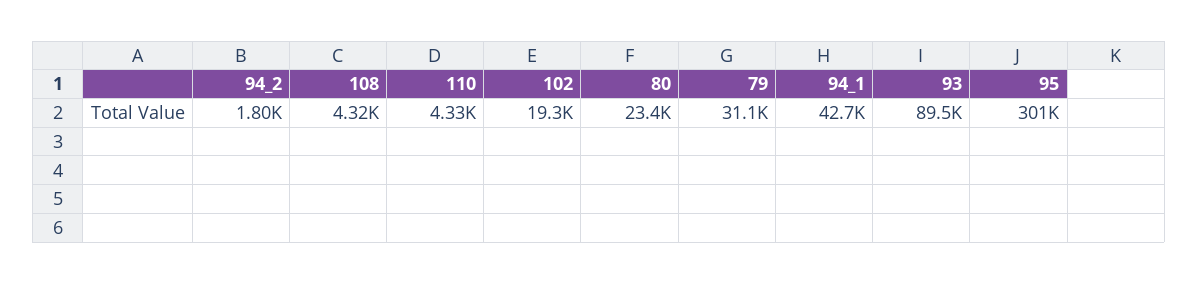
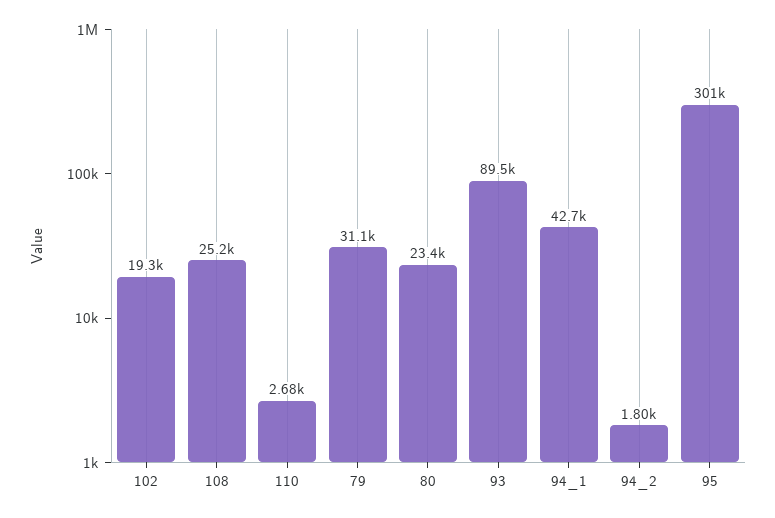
  {
    "94_2": 1800,
-   "108": 4320,
+   "108": 25200,
-   "110": 4330,
+   "110": 2680,
    "102": 19300,
    "80": 23400,
    "79": 31100,
    "94_1": 42700,
    "93": 89500,
    "95": 301000
  }

